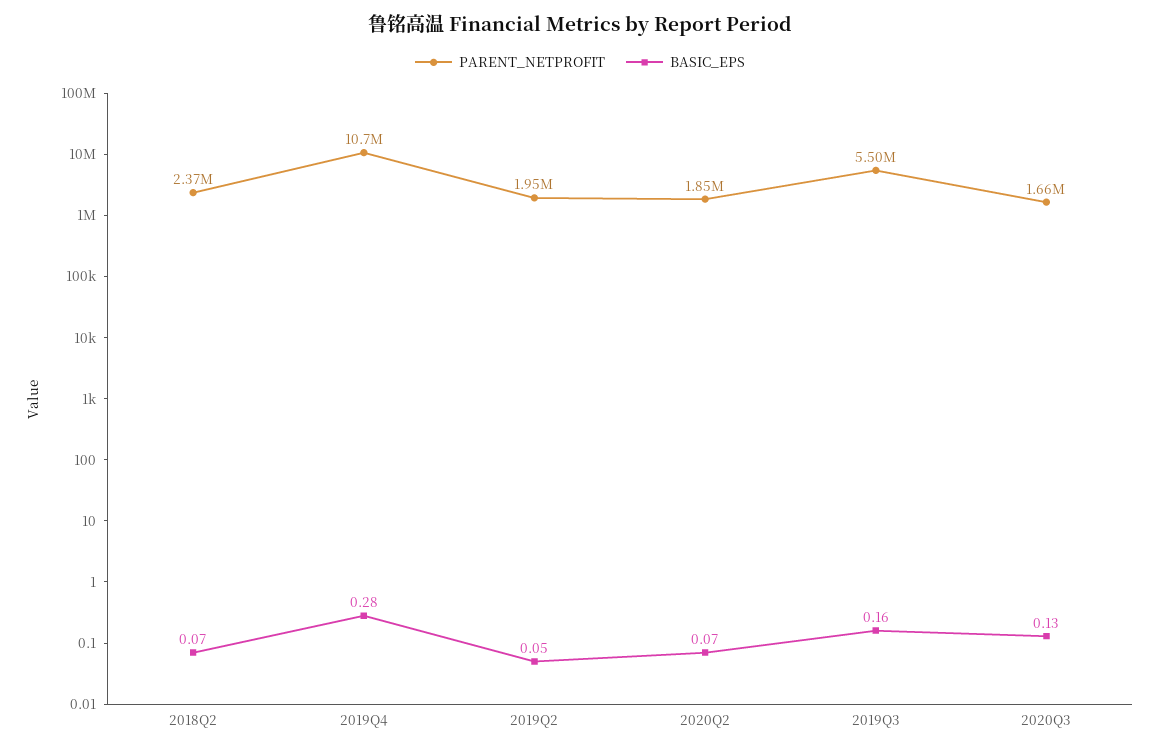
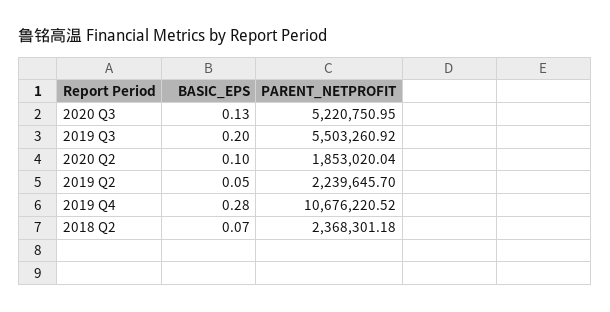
  {
    "PARENT_NETPROFIT": {
      "2018Q2": 2368301.18,
      "2019Q4": 10676220.52,
-     "2019Q2": 1950000,
+     "2019Q2": 2239645.7,
      "2020Q2": 1853020.04,
      "2019Q3": 5503260.92,
-     "2020Q3": 1660000
+     "2020Q3": 5220750.95
    },
    "BASIC_EPS": {
      "2018Q2": 0.07,
      "2019Q4": 0.28,
      "2019Q2": 0.05,
-     "2020Q2": 0.07,
+     "2020Q2": 0.1,
-     "2019Q3": 0.16,
+     "2019Q3": 0.2,
      "2020Q3": 0.13
    }
  }

